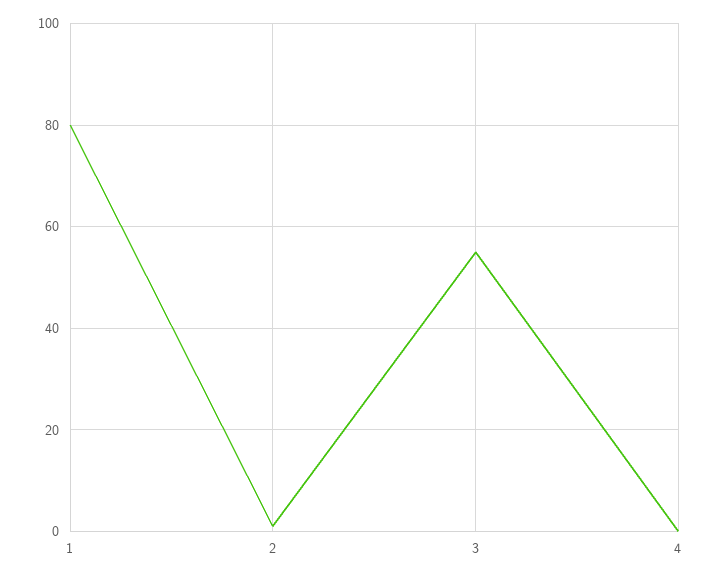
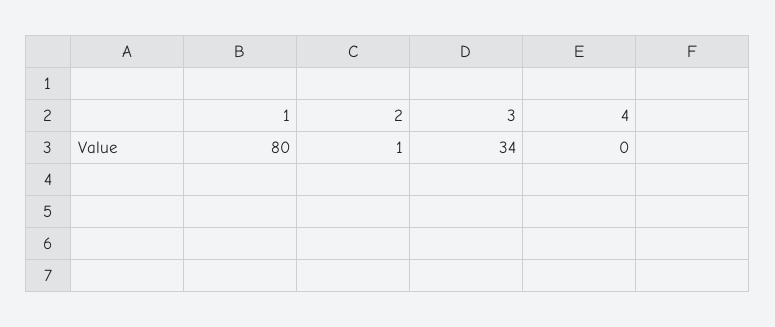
  {
    "1": 80,
    "2": 1,
-   "3": 55,
+   "3": 34,
    "4": 0
  }

